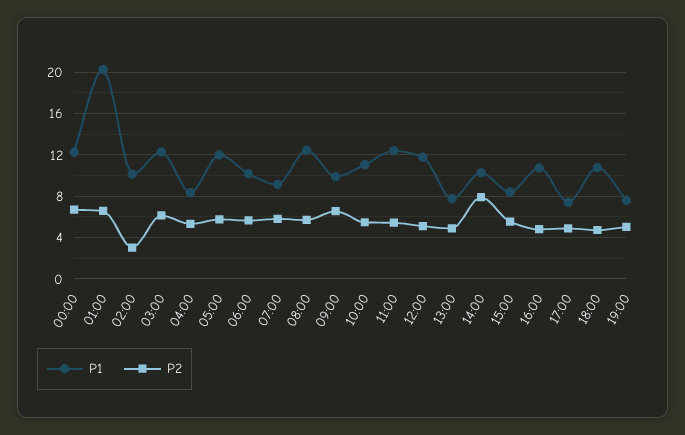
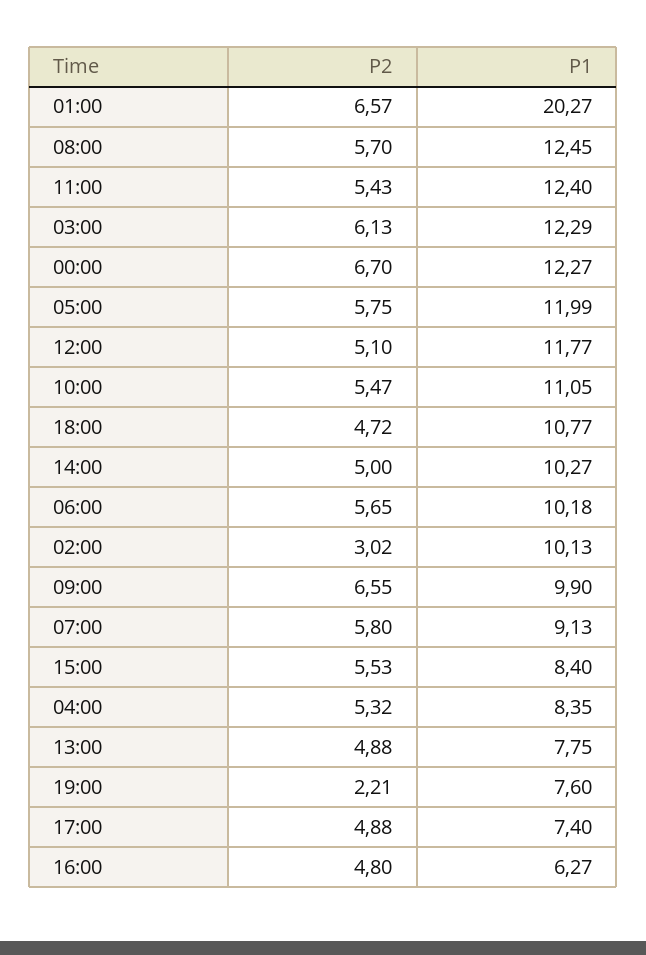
  {
    "P1": {
      "00:00": 12.27,
      "01:00": 20.27,
      "02:00": 10.13,
      "03:00": 12.29,
      "04:00": 8.35,
      "05:00": 11.99,
      "06:00": 10.18,
      "07:00": 9.13,
      "08:00": 12.45,
      "09:00": 9.9,
      "10:00": 11.05,
      "11:00": 12.4,
      "12:00": 11.77,
      "13:00": 7.75,
      "14:00": 10.27,
      "15:00": 8.4,
-     "16:00": 11,
+     "16:00": 6.27,
      "17:00": 7.4,
      "18:00": 10.77,
      "19:00": 7.6
    },
    "P2": {
      "00:00": 6.7,
      "01:00": 6.57,
      "02:00": 3.02,
      "03:00": 6.13,
      "04:00": 5.32,
      "05:00": 5.75,
      "06:00": 5.65,
      "07:00": 5.8,
      "08:00": 5.7,
      "09:00": 6.55,
      "10:00": 5.47,
      "11:00": 5.43,
      "12:00": 5.1,
      "13:00": 4.88,
-     "14:00": 8,
+     "14:00": 5,
      "15:00": 5.53,
      "16:00": 4.8,
      "17:00": 4.88,
      "18:00": 4.72,
-     "19:00": 5
+     "19:00": 2.21
    }
  }

